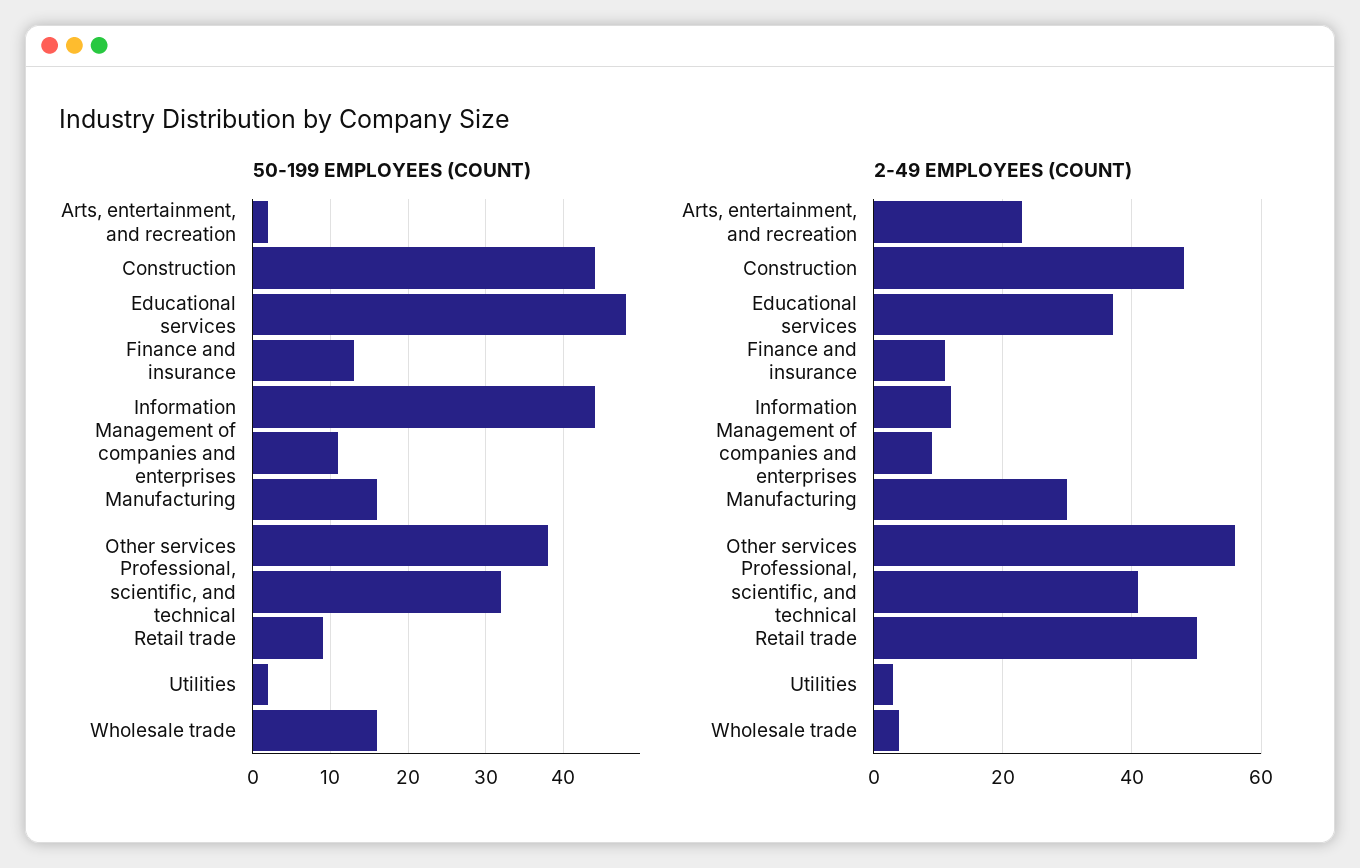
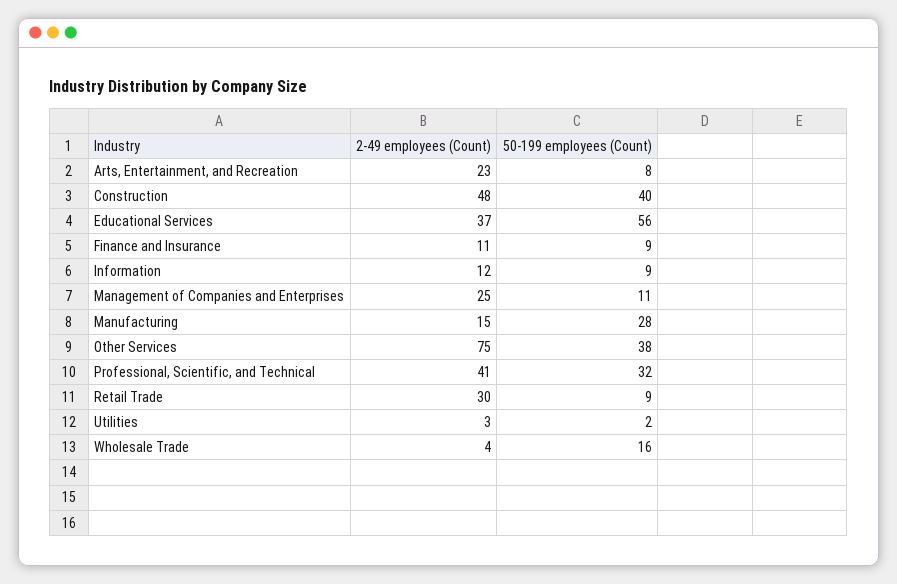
  {
    "50-199 EMPLOYEES (COUNT)": {
-     "Arts, entertainment, and recreation": 2,
+     "Arts, entertainment, and recreation": 8,
-     "Construction": 44,
+     "Construction": 40,
-     "Educational services": 48,
+     "Educational services": 56,
-     "Finance and insurance": 13,
+     "Finance and insurance": 9,
-     "Information": 44,
+     "Information": 9,
      "Management of companies and enterprises": 11,
-     "Manufacturing": 16,
+     "Manufacturing": 28,
      "Other services": 38,
      "Professional, scientific, and technical": 32,
      "Retail trade": 9,
      "Utilities": 2,
      "Wholesale trade": 16
    },
    "2-49 EMPLOYEES (COUNT)": {
      "Arts, entertainment, and recreation": 23,
      "Construction": 48,
      "Educational services": 37,
      "Finance and insurance": 11,
      "Information": 12,
-     "Management of companies and enterprises": 10,
+     "Management of companies and enterprises": 25,
-     "Manufacturing": 30,
+     "Manufacturing": 15,
-     "Other services": 55,
+     "Other services": 75,
      "Professional, scientific, and technical": 41,
-     "Retail trade": 50,
+     "Retail trade": 30,
      "Utilities": 3,
      "Wholesale trade": 4
    }
  }

